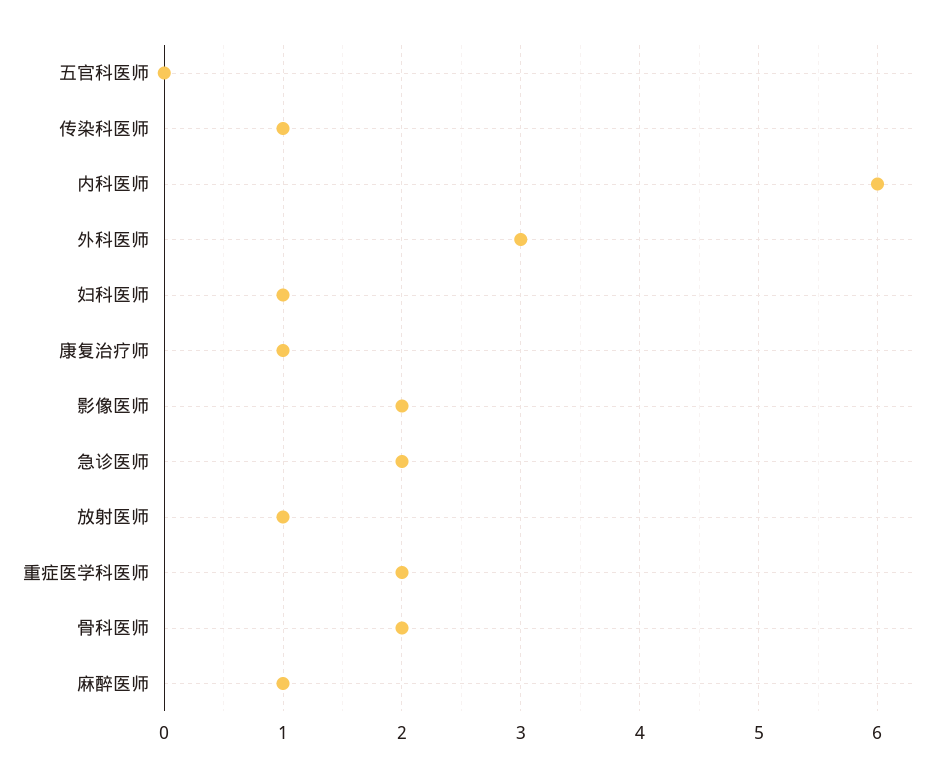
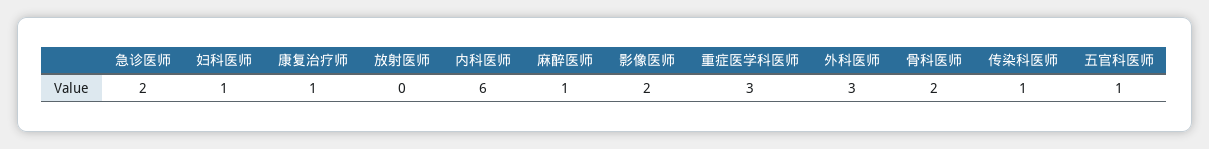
  {
-   "五官科医师": 0,
+   "五官科医师": 1,
    "传染科医师": 1,
    "内科医师": 6,
    "外科医师": 3,
    "妇科医师": 1,
    "康复治疗师": 1,
    "影像医师": 2,
    "急诊医师": 2,
-   "放射医师": 1,
+   "放射医师": 0,
-   "重症医学科医师": 2,
+   "重症医学科医师": 3,
    "骨科医师": 2,
    "麻醉医师": 1
  }

